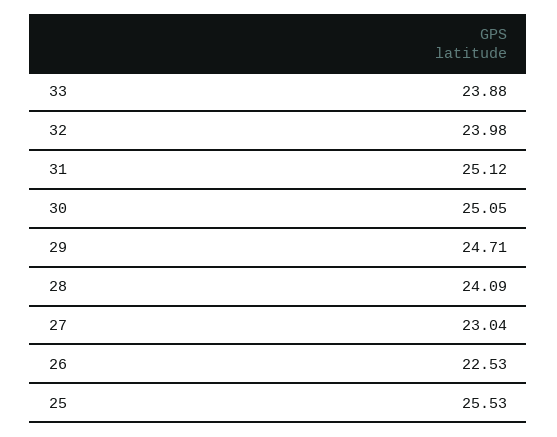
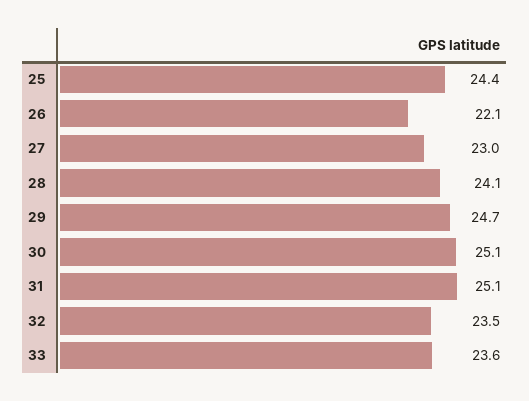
  {
-   "33": 23.88,
+   "33": 23.6,
-   "32": 23.98,
+   "32": 23.5,
    "31": 25.12,
    "30": 25.05,
    "29": 24.71,
    "28": 24.09,
    "27": 23.04,
-   "26": 22.53,
+   "26": 22.1,
-   "25": 25.53
+   "25": 24.4
  }

